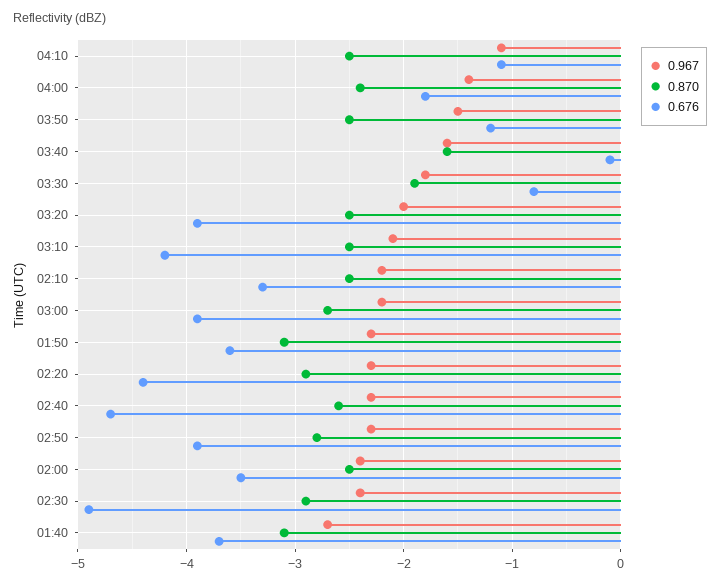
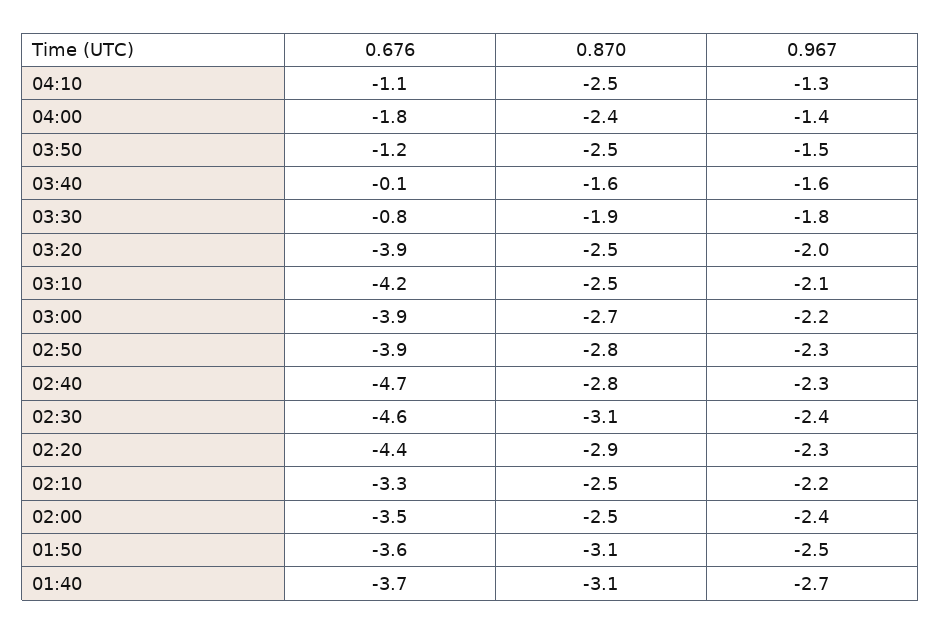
  {
    "0.967": {
-     "04:10": -1.1,
+     "04:10": -1.3,
      "04:00": -1.4,
      "03:50": -1.5,
      "03:40": -1.6,
      "03:30": -1.8,
      "03:20": -2,
      "03:10": -2.1,
      "02:10": -2.2,
      "03:00": -2.2,
-     "01:50": -2.3,
+     "01:50": -2.5,
      "02:20": -2.3,
      "02:40": -2.3,
      "02:50": -2.3,
      "02:00": -2.4,
      "02:30": -2.4,
      "01:40": -2.7
    },
    "0.870": {
      "04:10": -2.5,
      "04:00": -2.4,
      "03:50": -2.5,
      "03:40": -1.6,
      "03:30": -1.9,
      "03:20": -2.5,
      "03:10": -2.5,
      "02:10": -2.5,
      "03:00": -2.7,
      "01:50": -3.1,
      "02:20": -2.9,
-     "02:40": -2.6,
+     "02:40": -2.8,
      "02:50": -2.8,
      "02:00": -2.5,
-     "02:30": -2.9,
+     "02:30": -3.1,
      "01:40": -3.1
    },
    "0.676": {
      "04:10": -1.1,
      "04:00": -1.8,
      "03:50": -1.2,
      "03:40": -0.1,
      "03:30": -0.8,
      "03:20": -3.9,
      "03:10": -4.2,
      "02:10": -3.3,
      "03:00": -3.9,
      "01:50": -3.6,
      "02:20": -4.4,
      "02:40": -4.7,
      "02:50": -3.9,
      "02:00": -3.5,
-     "02:30": -4.9,
+     "02:30": -4.6,
      "01:40": -3.7
    }
  }

